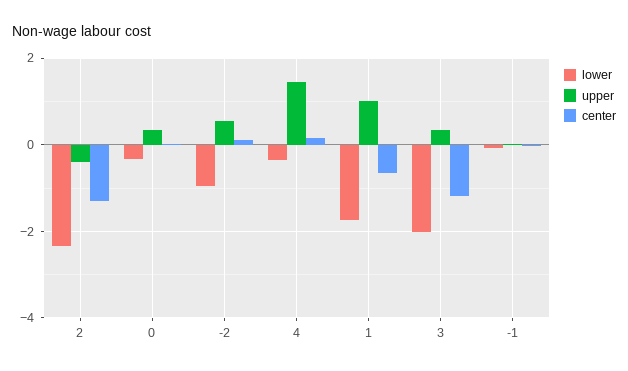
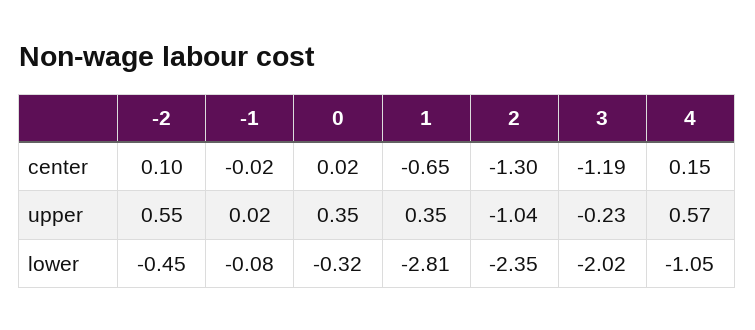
  {
    "lower": {
      "2": -2.35,
      "0": -0.32,
-     "-2": -1,
+     "-2": -0.45,
-     "4": -0.4,
+     "4": -1.05,
-     "1": -1.8,
+     "1": -2.81,
      "3": -2.02,
      "-1": -0.08
    },
    "upper": {
-     "2": -0.4,
+     "2": -1.04,
      "0": 0.35,
      "-2": 0.55,
-     "4": 1.4,
+     "4": 0.57,
-     "1": 1,
+     "1": 0.35,
-     "3": 0.4,
+     "3": -0.23,
      "-1": 0.02
    },
    "center": {
      "2": -1.3,
      "0": 0.02,
      "-2": 0.1,
      "4": 0.15,
      "1": -0.65,
      "3": -1.19,
      "-1": -0.02
    }
  }

